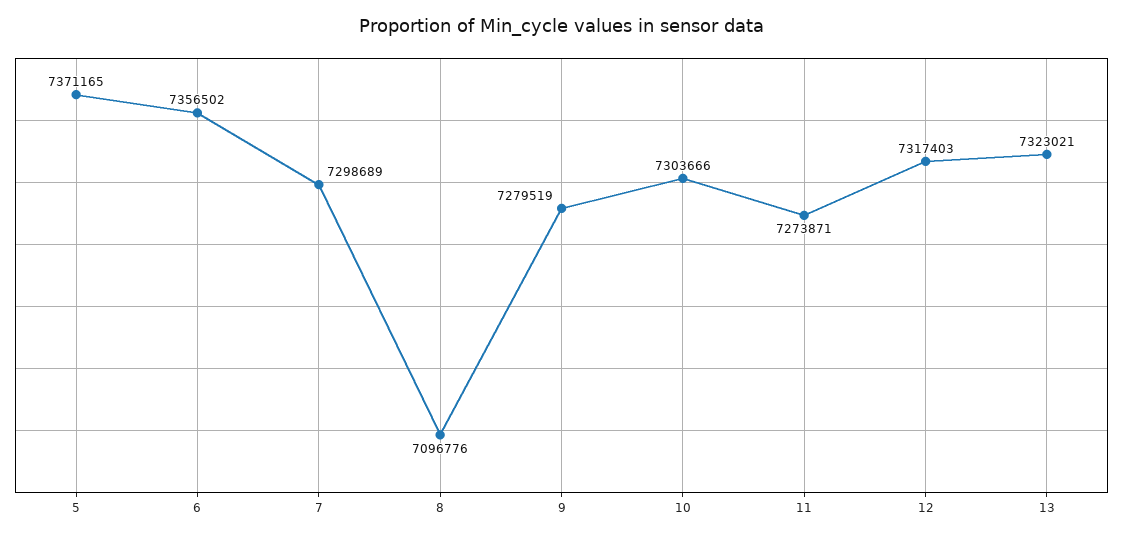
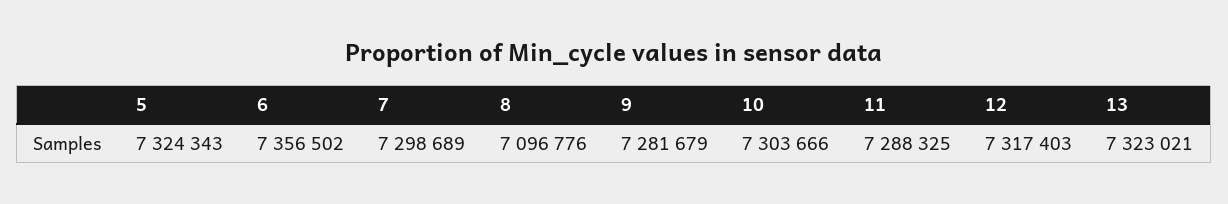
  {
-   "5": 7371165,
+   "5": 7324343,
    "6": 7356502,
    "7": 7298689,
    "8": 7096776,
-   "9": 7279519,
+   "9": 7281679,
    "10": 7303666,
-   "11": 7273871,
+   "11": 7288325,
    "12": 7317403,
    "13": 7323021
  }

